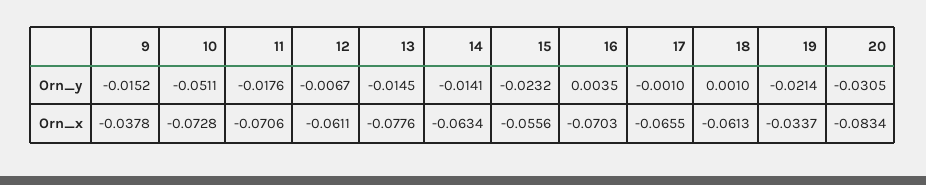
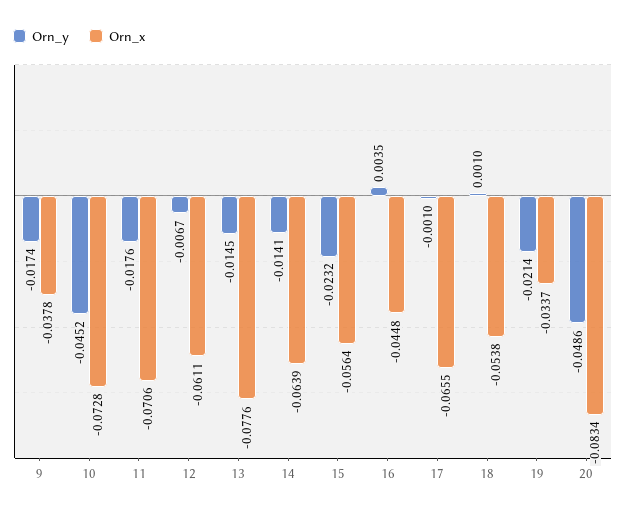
  {
    "Orn_y": {
-     "9": -0.0152,
+     "9": -0.0174,
-     "10": -0.0511,
+     "10": -0.0452,
      "11": -0.0176,
      "12": -0.0067,
      "13": -0.0145,
      "14": -0.0141,
      "15": -0.0232,
      "16": 0.0035,
      "17": -0.001,
      "18": 0.001,
      "19": -0.0214,
-     "20": -0.0305
+     "20": -0.0486
    },
    "Orn_x": {
      "9": -0.0378,
      "10": -0.0728,
      "11": -0.0706,
      "12": -0.0611,
      "13": -0.0776,
-     "14": -0.0634,
+     "14": -0.0639,
-     "15": -0.0556,
+     "15": -0.0564,
-     "16": -0.0703,
+     "16": -0.0448,
      "17": -0.0655,
-     "18": -0.0613,
+     "18": -0.0538,
      "19": -0.0337,
      "20": -0.0834
    }
  }

